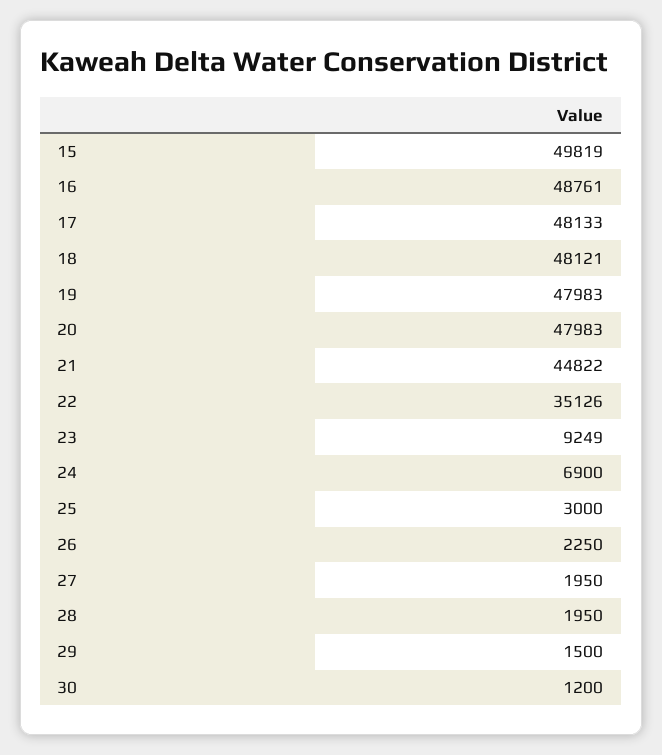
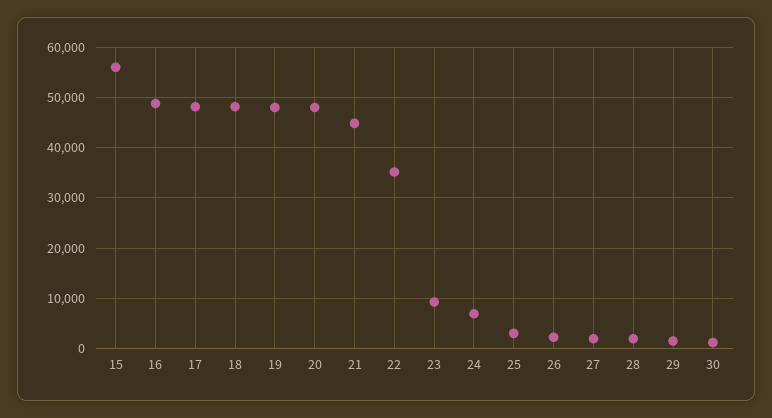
  {
-   "15": 49819,
+   "15": 56000,
    "16": 48761,
    "17": 48133,
    "18": 48121,
    "19": 47983,
    "20": 47983,
    "21": 44822,
    "22": 35126,
    "23": 9249,
    "24": 6900,
    "25": 3000,
    "26": 2250,
    "27": 1950,
    "28": 1950,
    "29": 1500,
    "30": 1200
  }

